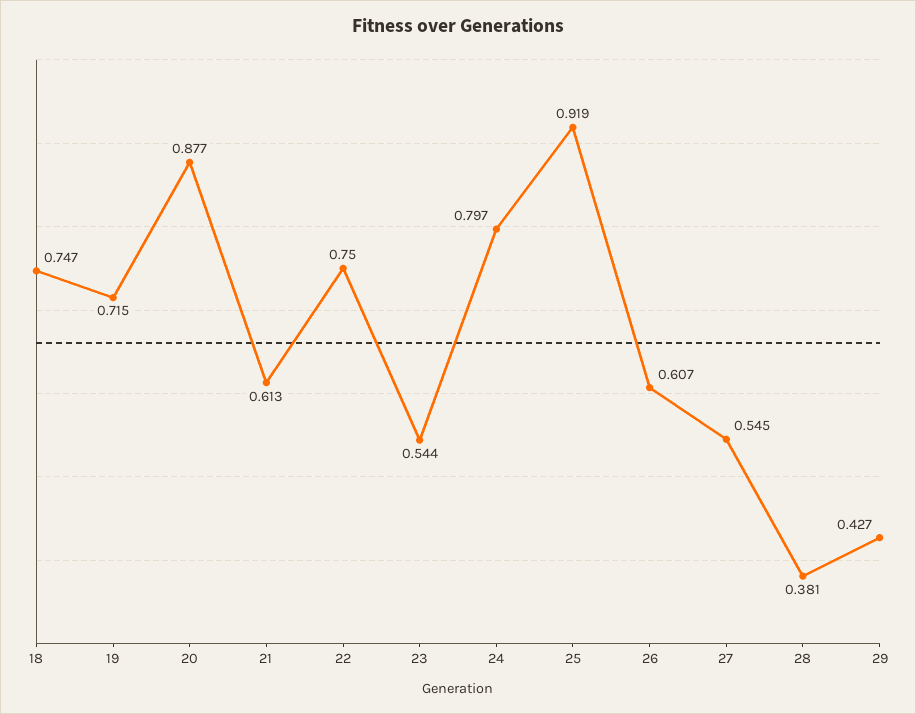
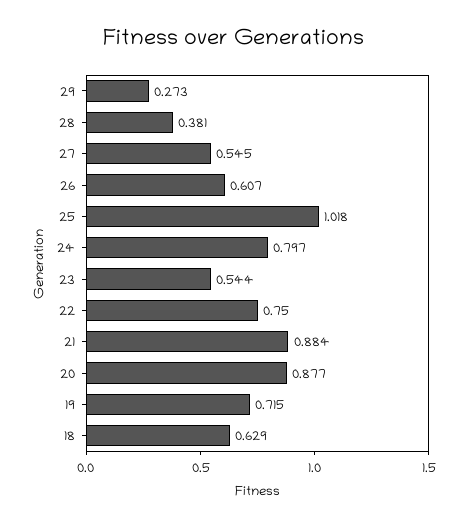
  {
-   "18": 0.747,
+   "18": 0.629,
    "19": 0.715,
    "20": 0.877,
-   "21": 0.613,
+   "21": 0.884,
    "22": 0.75,
    "23": 0.544,
    "24": 0.797,
-   "25": 0.919,
+   "25": 1.018,
    "26": 0.607,
    "27": 0.545,
    "28": 0.381,
-   "29": 0.427
+   "29": 0.273
  }

